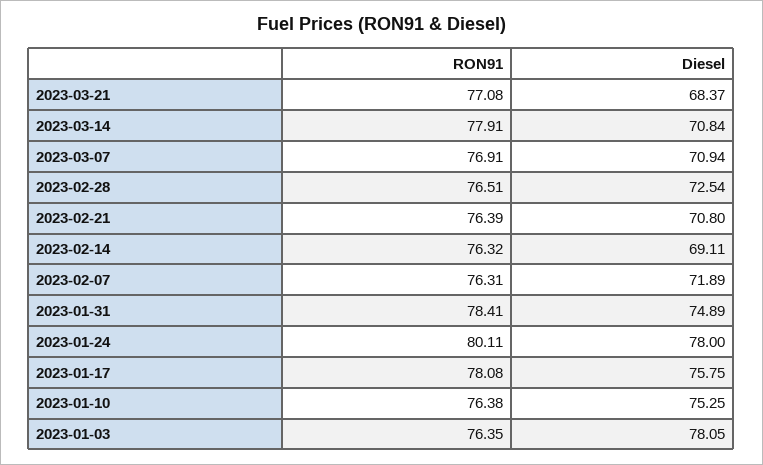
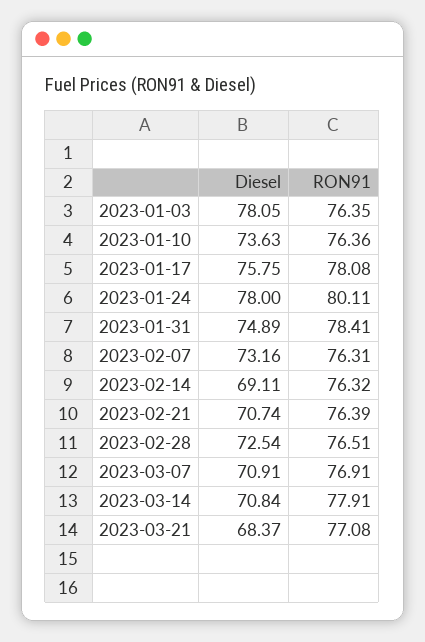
  {
    "RON91": {
      "2023-03-21": 77.08,
      "2023-03-14": 77.91,
      "2023-03-07": 76.91,
      "2023-02-28": 76.51,
      "2023-02-21": 76.39,
      "2023-02-14": 76.32,
      "2023-02-07": 76.31,
      "2023-01-31": 78.41,
      "2023-01-24": 80.11,
      "2023-01-17": 78.08,
-     "2023-01-10": 76.38,
+     "2023-01-10": 76.36,
      "2023-01-03": 76.35
    },
    "Diesel": {
      "2023-03-21": 68.37,
      "2023-03-14": 70.84,
-     "2023-03-07": 70.94,
+     "2023-03-07": 70.91,
      "2023-02-28": 72.54,
-     "2023-02-21": 70.8,
+     "2023-02-21": 70.74,
      "2023-02-14": 69.11,
-     "2023-02-07": 71.89,
+     "2023-02-07": 73.16,
      "2023-01-31": 74.89,
      "2023-01-24": 78,
      "2023-01-17": 75.75,
-     "2023-01-10": 75.25,
+     "2023-01-10": 73.63,
      "2023-01-03": 78.05
    }
  }

